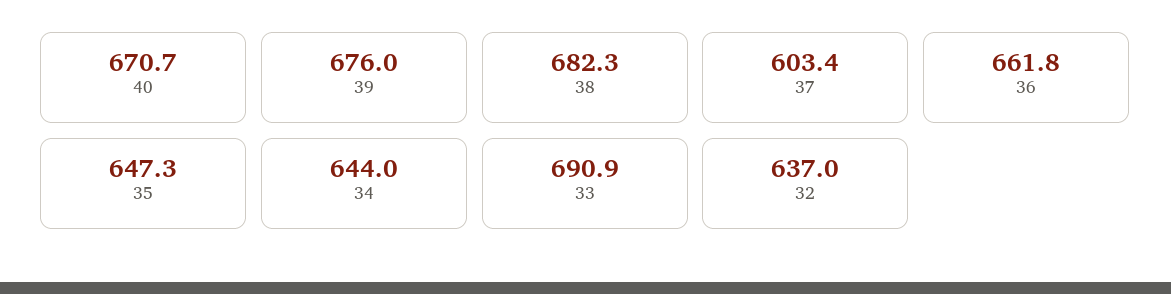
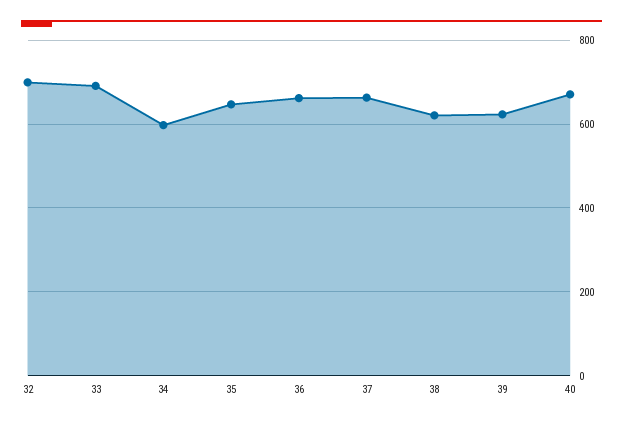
  {
    "40": 670.7,
-   "39": 676,
+   "39": 620,
-   "38": 682.3,
+   "38": 620,
-   "37": 603.4,
+   "37": 660,
    "36": 661.8,
    "35": 647.3,
-   "34": 644,
+   "34": 600,
    "33": 690.9,
-   "32": 637
+   "32": 700
  }

